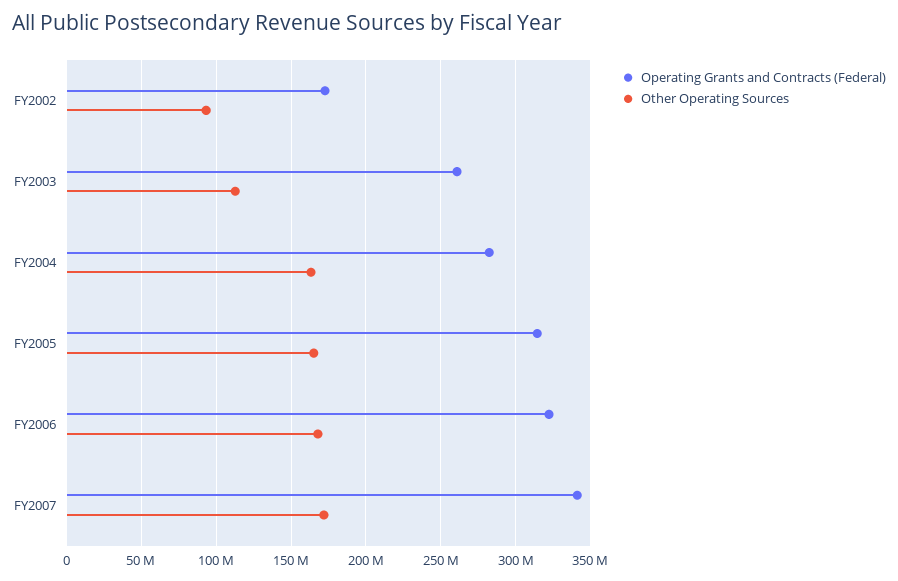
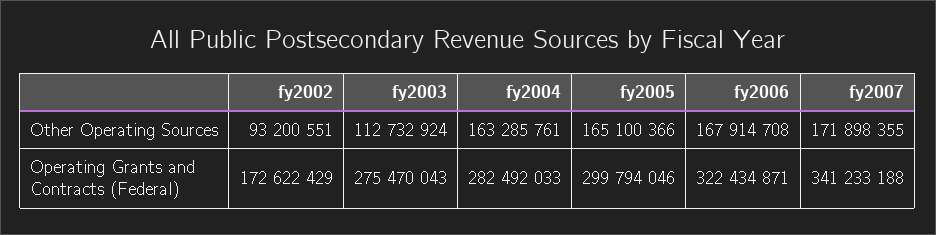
  {
    "Operating Grants and Contracts (Federal)": {
      "FY2002": 172622429,
-     "FY2003": 260000000,
+     "FY2003": 275470043,
      "FY2004": 282492033,
-     "FY2005": 315000000,
+     "FY2005": 299794046,
      "FY2006": 322434871,
      "FY2007": 341233188
    },
    "Other Operating Sources": {
      "FY2002": 93200551,
      "FY2003": 112732924,
      "FY2004": 163285761,
      "FY2005": 165100366,
      "FY2006": 167914708,
      "FY2007": 171898355
    }
  }

